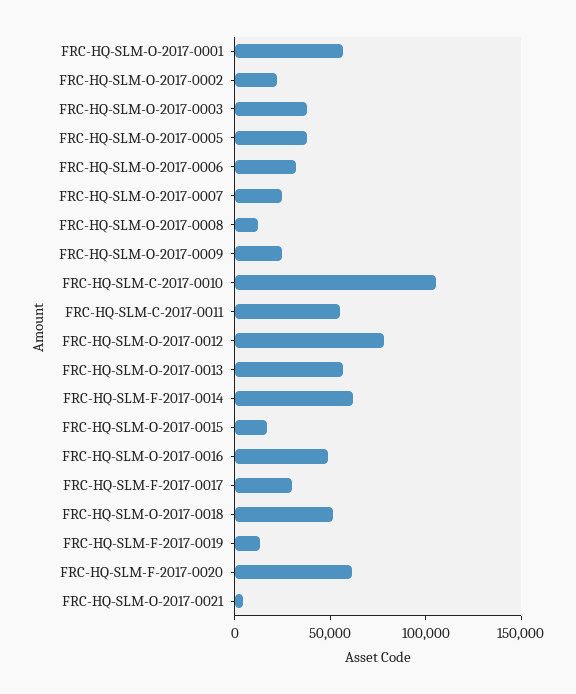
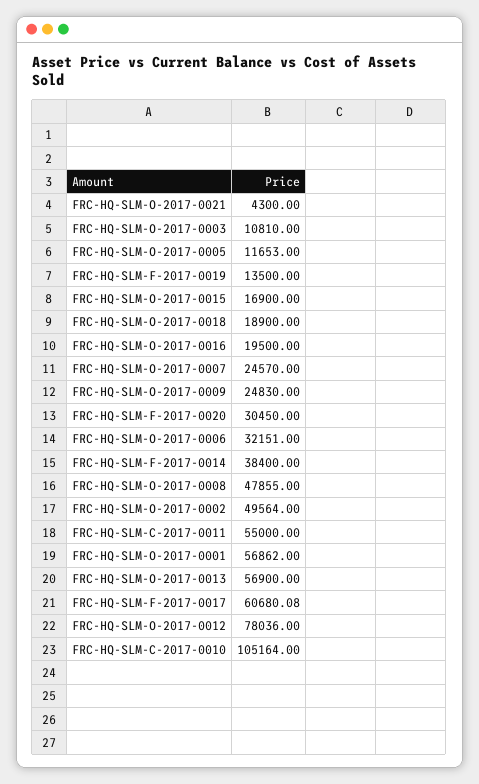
  {
    "FRC-HQ-SLM-O-2017-0001": 56862,
-   "FRC-HQ-SLM-O-2017-0002": 20000,
+   "FRC-HQ-SLM-O-2017-0002": 49564,
-   "FRC-HQ-SLM-O-2017-0003": 40000,
+   "FRC-HQ-SLM-O-2017-0003": 10810,
-   "FRC-HQ-SLM-O-2017-0005": 40000,
+   "FRC-HQ-SLM-O-2017-0005": 11653,
    "FRC-HQ-SLM-O-2017-0006": 32151,
    "FRC-HQ-SLM-O-2017-0007": 24570,
-   "FRC-HQ-SLM-O-2017-0008": 10000,
+   "FRC-HQ-SLM-O-2017-0008": 47855,
    "FRC-HQ-SLM-O-2017-0009": 24830,
    "FRC-HQ-SLM-C-2017-0010": 105164,
    "FRC-HQ-SLM-C-2017-0011": 55000,
    "FRC-HQ-SLM-O-2017-0012": 78036,
    "FRC-HQ-SLM-O-2017-0013": 56900,
-   "FRC-HQ-SLM-F-2017-0014": 60000,
+   "FRC-HQ-SLM-F-2017-0014": 38400,
    "FRC-HQ-SLM-O-2017-0015": 16900,
-   "FRC-HQ-SLM-O-2017-0016": 50000,
+   "FRC-HQ-SLM-O-2017-0016": 19500,
-   "FRC-HQ-SLM-F-2017-0017": 30000,
+   "FRC-HQ-SLM-F-2017-0017": 60680.08,
-   "FRC-HQ-SLM-O-2017-0018": 50000,
+   "FRC-HQ-SLM-O-2017-0018": 18900,
    "FRC-HQ-SLM-F-2017-0019": 13500,
-   "FRC-HQ-SLM-F-2017-0020": 60000,
+   "FRC-HQ-SLM-F-2017-0020": 30450,
    "FRC-HQ-SLM-O-2017-0021": 4300
  }

